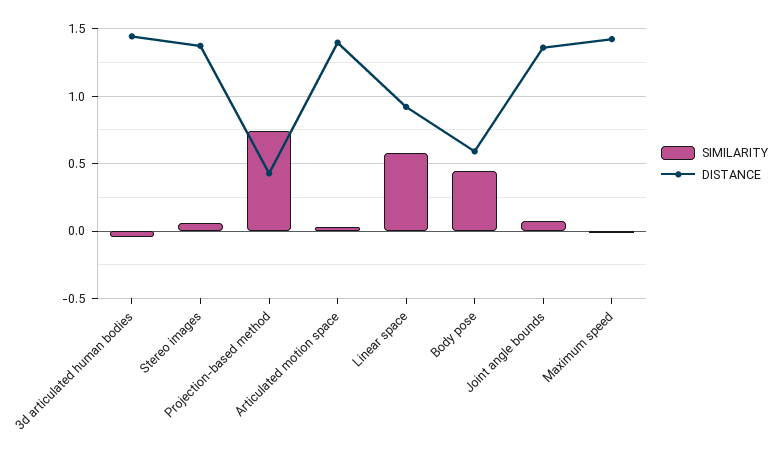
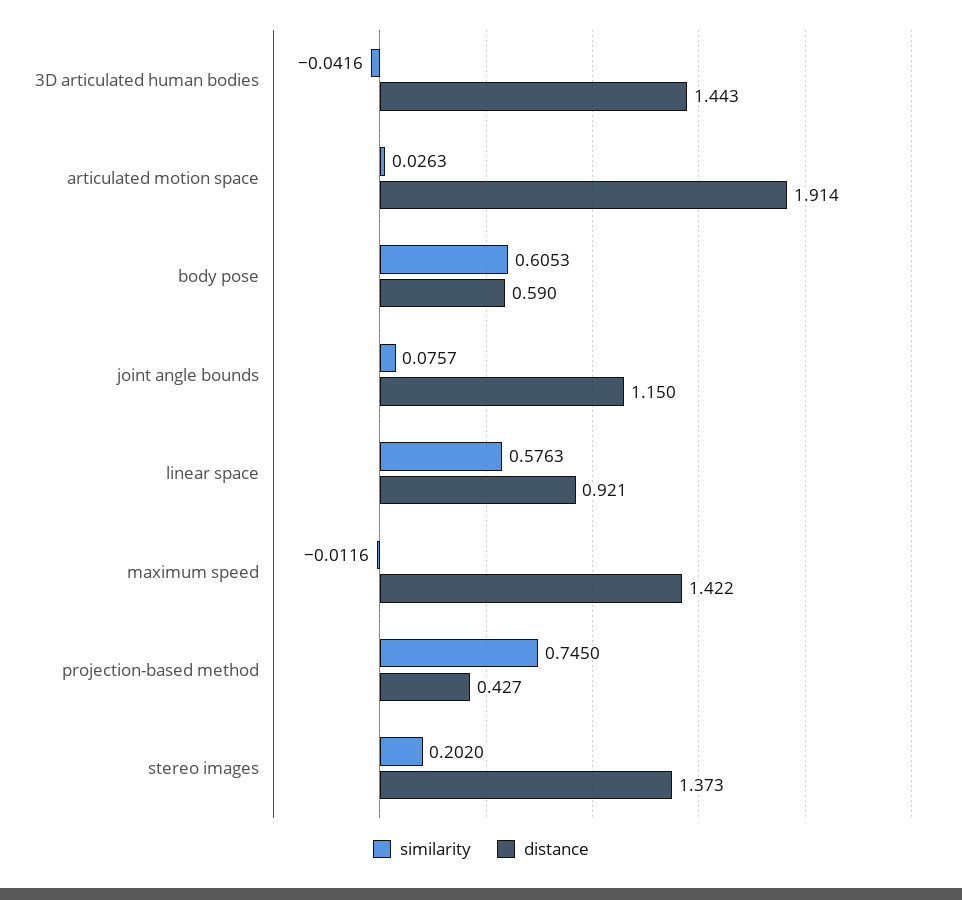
  {
    "SIMILARITY": {
      "3d articulated human bodies": -0.0416,
-     "Stereo images": 0.05,
+     "Stereo images": 0.202,
      "Projection-based method": 0.745,
      "Articulated motion space": 0.0263,
      "Linear space": 0.5763,
-     "Body pose": 0.45,
+     "Body pose": 0.6053,
      "Joint angle bounds": 0.0757,
      "Maximum speed": -0.0116
    },
    "DISTANCE": {
      "3d articulated human bodies": 1.443,
      "Stereo images": 1.373,
      "Projection-based method": 0.427,
-     "Articulated motion space": 1.4,
+     "Articulated motion space": 1.914,
      "Linear space": 0.921,
      "Body pose": 0.59,
-     "Joint angle bounds": 1.35,
+     "Joint angle bounds": 1.15,
      "Maximum speed": 1.422
    }
  }

